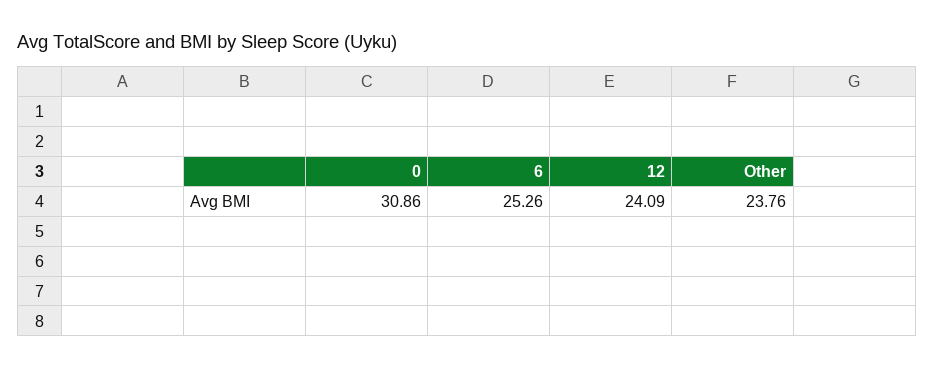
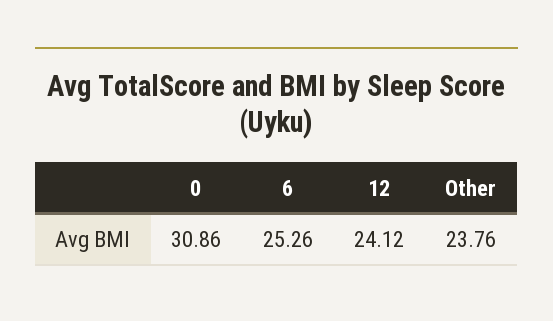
  {
    "0": 30.86,
    "6": 25.26,
-   "12": 24.09,
+   "12": 24.12,
    "Other": 23.76
  }

